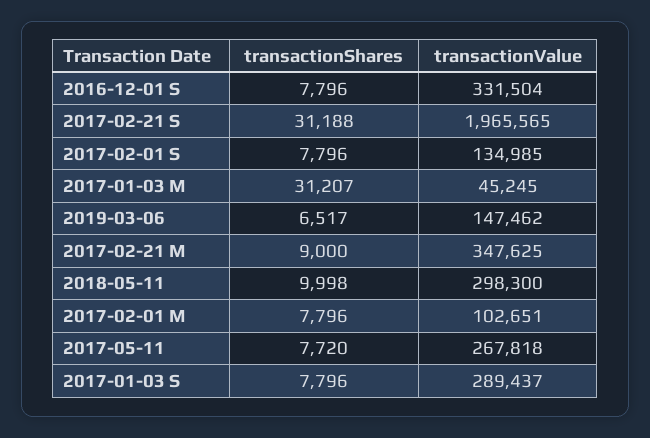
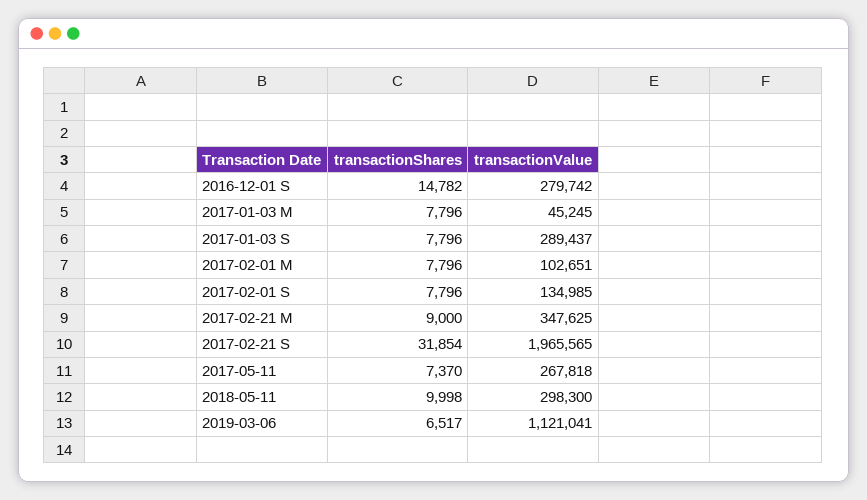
  {
    "transactionShares": {
-     "2016-12-01 S": 7796,
+     "2016-12-01 S": 14782,
-     "2017-02-21 S": 31188,
+     "2017-02-21 S": 31854,
      "2017-02-01 S": 7796,
-     "2017-01-03 M": 31207,
+     "2017-01-03 M": 7796,
      "2019-03-06": 6517,
      "2017-02-21 M": 9000,
      "2018-05-11": 9998,
      "2017-02-01 M": 7796,
-     "2017-05-11": 7720,
+     "2017-05-11": 7370,
      "2017-01-03 S": 7796
    },
    "transactionValue": {
-     "2016-12-01 S": 331504,
+     "2016-12-01 S": 279742,
      "2017-02-21 S": 1965565,
      "2017-02-01 S": 134985,
      "2017-01-03 M": 45245,
-     "2019-03-06": 147462,
+     "2019-03-06": 1121041,
      "2017-02-21 M": 347625,
      "2018-05-11": 298300,
      "2017-02-01 M": 102651,
      "2017-05-11": 267818,
      "2017-01-03 S": 289437
    }
  }

